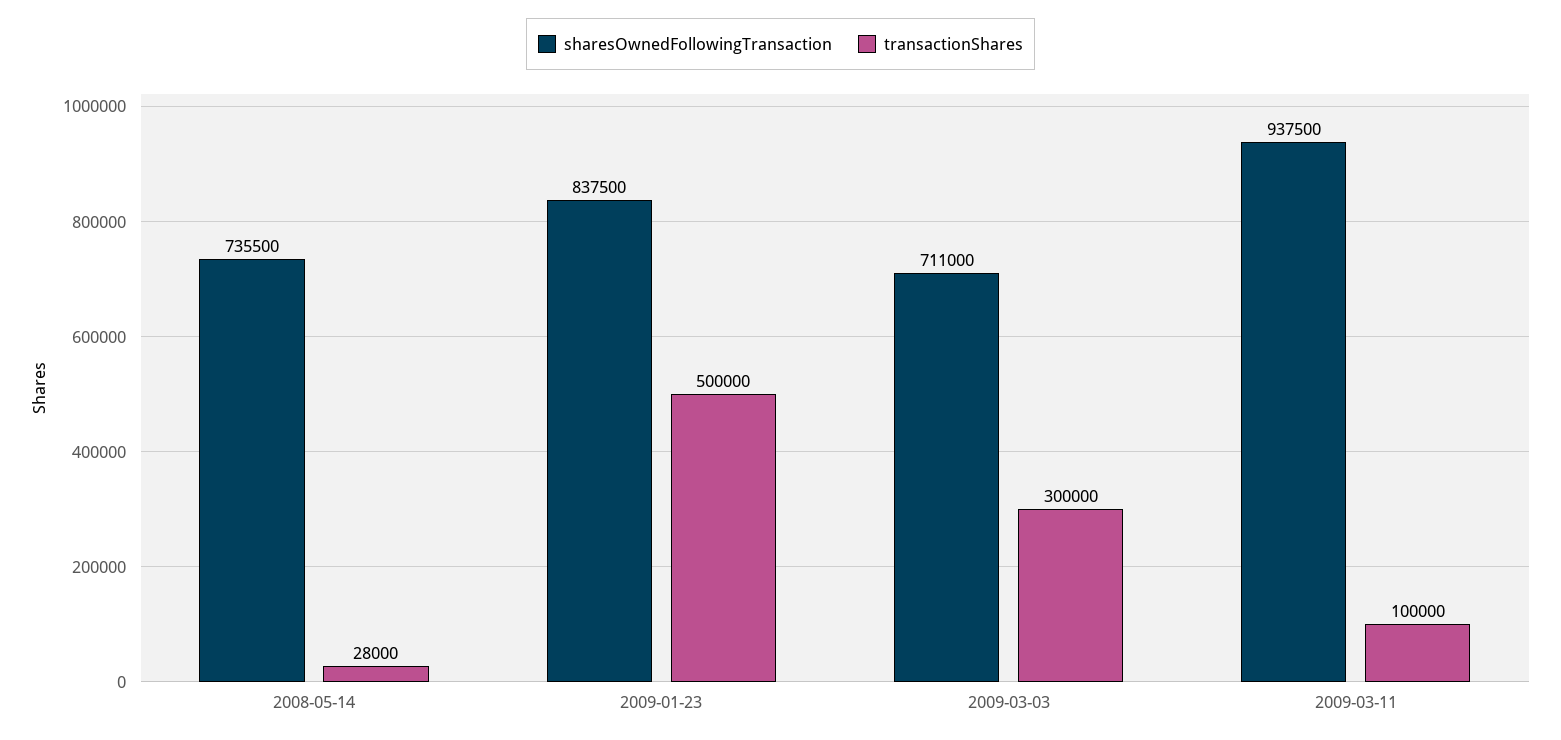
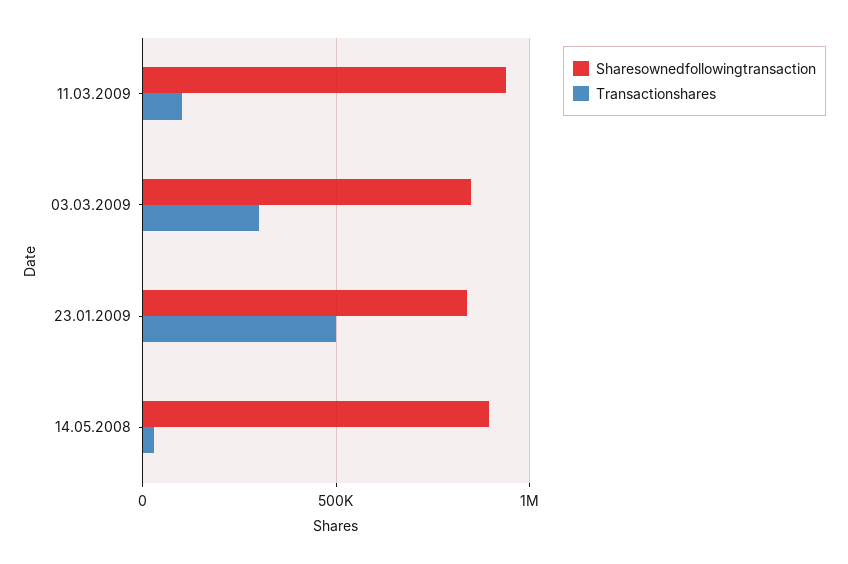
  {
    "sharesOwnedFollowingTransaction": {
-     "2008-05-14": 735500,
+     "2008-05-14": 900000,
      "2009-01-23": 837500,
-     "2009-03-03": 711000,
+     "2009-03-03": 850000,
      "2009-03-11": 937500
    },
    "transactionShares": {
      "2008-05-14": 28000,
      "2009-01-23": 500000,
      "2009-03-03": 300000,
      "2009-03-11": 100000
    }
  }

